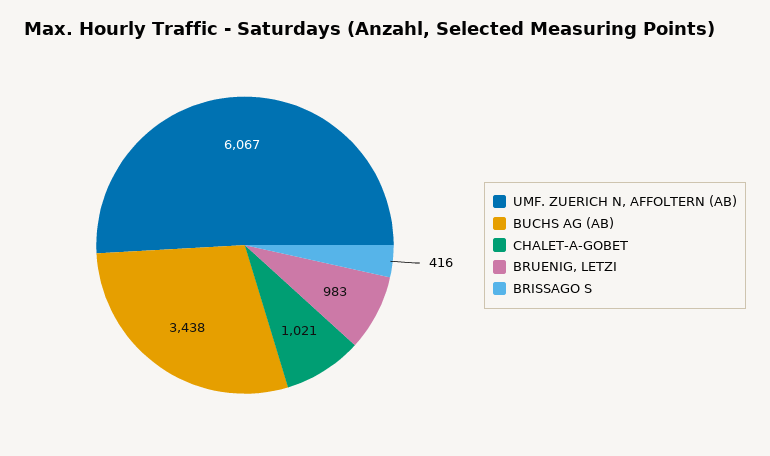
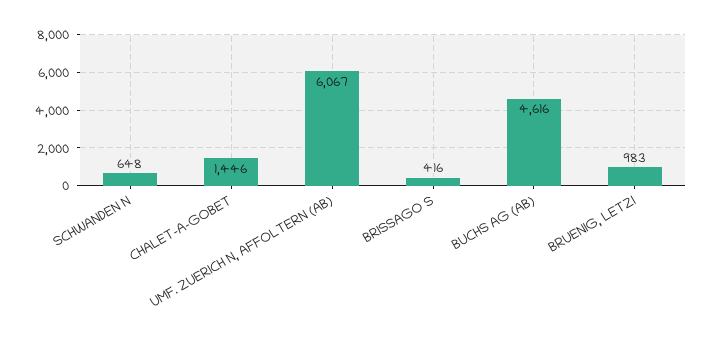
  {
    "UMF. ZUERICH N, AFFOLTERN (AB)": 6067,
-   "BUCHS AG (AB)": 3438,
+   "BUCHS AG (AB)": 4616,
-   "CHALET-A-GOBET": 1021,
+   "CHALET-A-GOBET": 1446,
    "BRUENIG, LETZI": 983,
-   "BRISSAGO S": 416
+   "BRISSAGO S": 416,
+   "SCHWANDEN N": 648
  }

